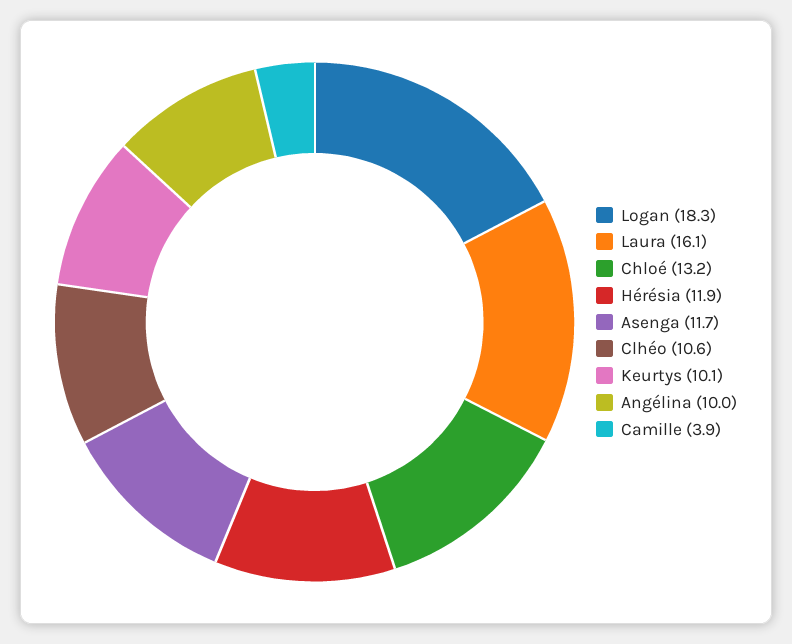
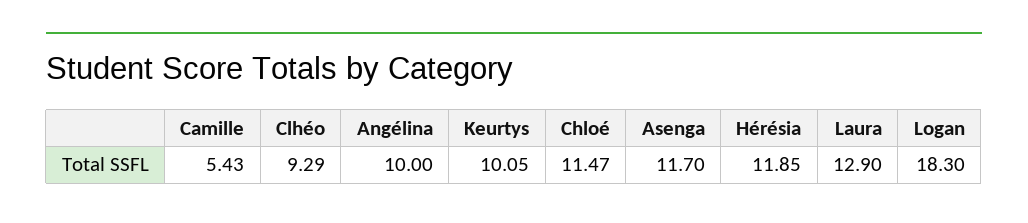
  {
    "Logan": 18.3,
-   "Laura": 16.1,
+   "Laura": 12.9,
-   "Chloé": 13.2,
+   "Chloé": 11.47,
    "Hérésia": 11.85,
    "Asenga": 11.7,
-   "Clhéo": 10.6,
+   "Clhéo": 9.29,
    "Keurtys": 10.05,
    "Angélina": 10,
-   "Camille": 3.9
+   "Camille": 5.43
  }

